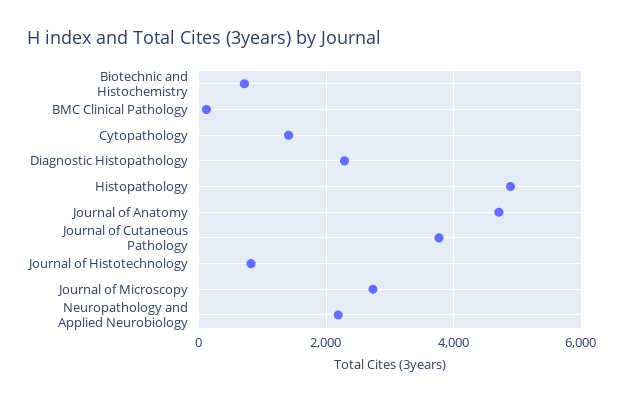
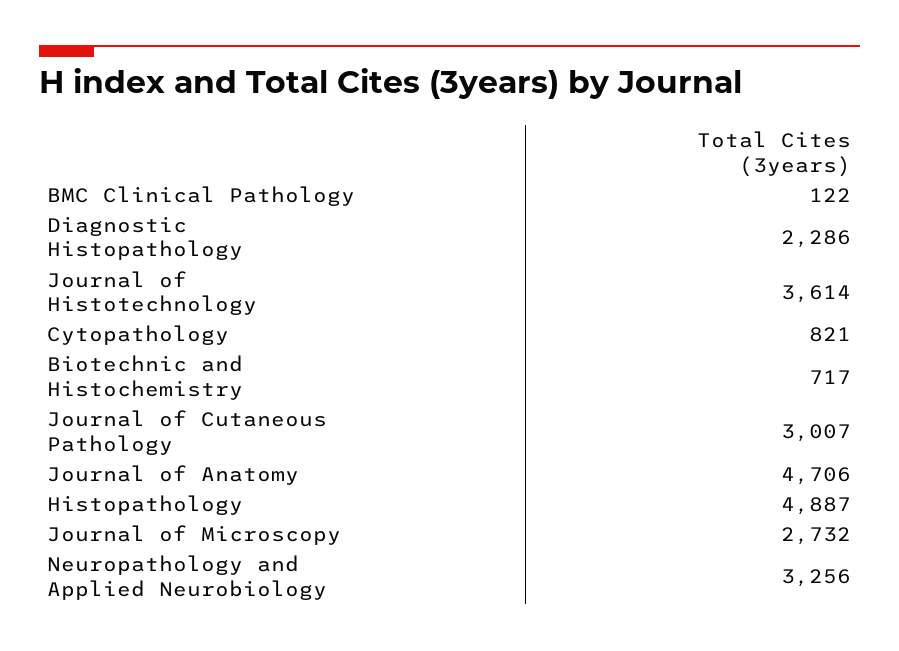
  {
    "Biotechnic and Histochemistry": 717,
    "BMC Clinical Pathology": 122,
-   "Cytopathology": 1400,
+   "Cytopathology": 821,
    "Diagnostic Histopathology": 2286,
    "Histopathology": 4887,
    "Journal of Anatomy": 4706,
-   "Journal of Cutaneous Pathology": 3800,
+   "Journal of Cutaneous Pathology": 3007,
-   "Journal of Histotechnology": 800,
+   "Journal of Histotechnology": 3614,
    "Journal of Microscopy": 2732,
-   "Neuropathology and Applied Neurobiology": 2200
+   "Neuropathology and Applied Neurobiology": 3256
  }

